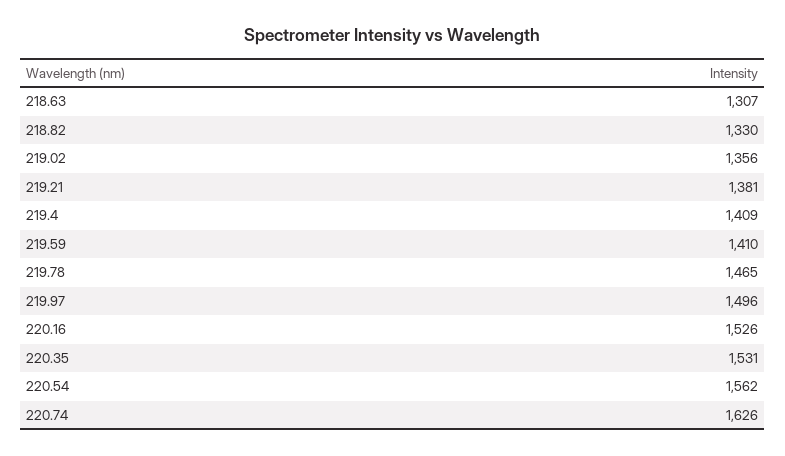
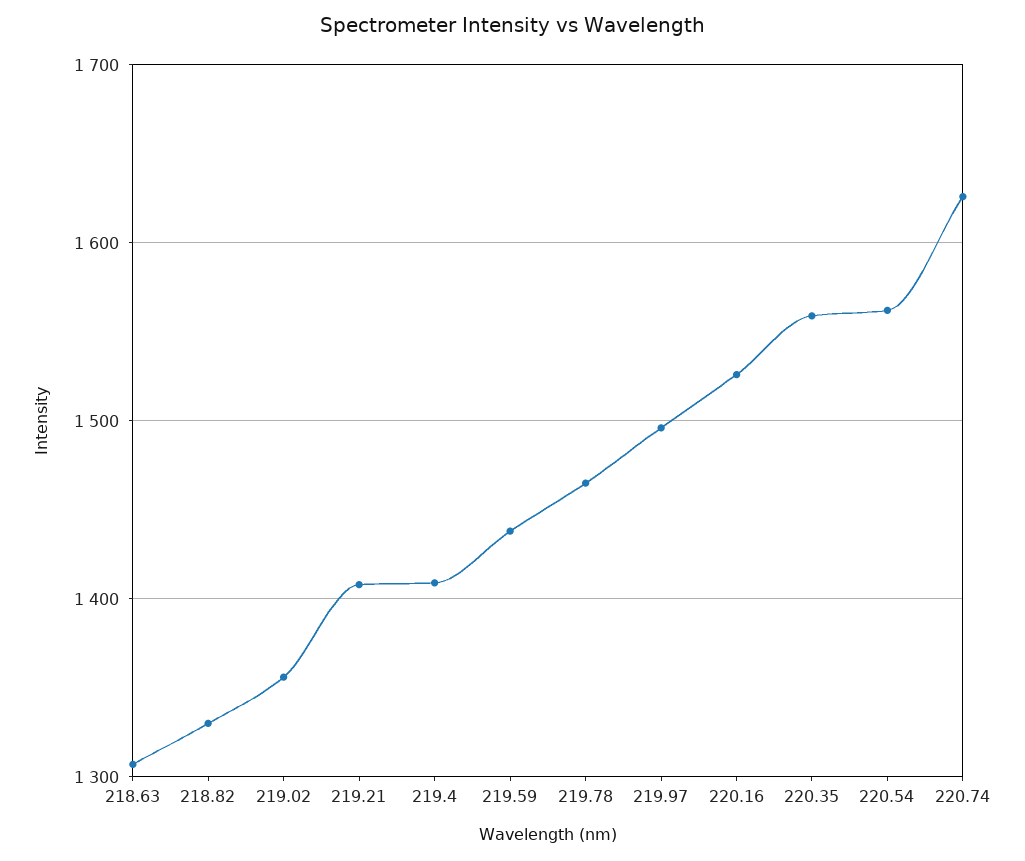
  {
    "218.63": 1307,
    "218.82": 1330,
    "219.02": 1356,
-   "219.21": 1381,
+   "219.21": 1410,
    "219.4": 1409,
-   "219.59": 1410,
+   "219.59": 1440,
    "219.78": 1465,
    "219.97": 1496,
    "220.16": 1526,
-   "220.35": 1531,
+   "220.35": 1560,
    "220.54": 1562,
    "220.74": 1626
  }

